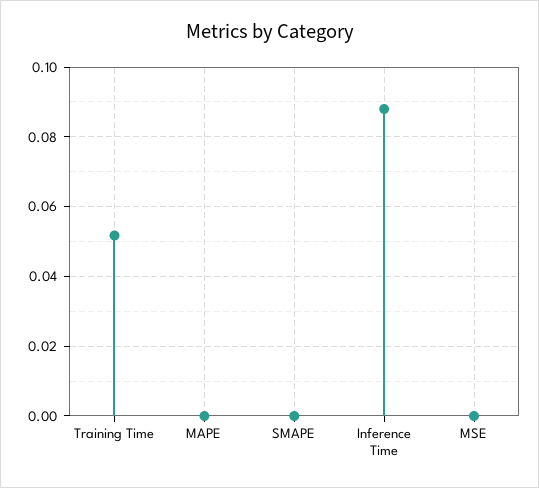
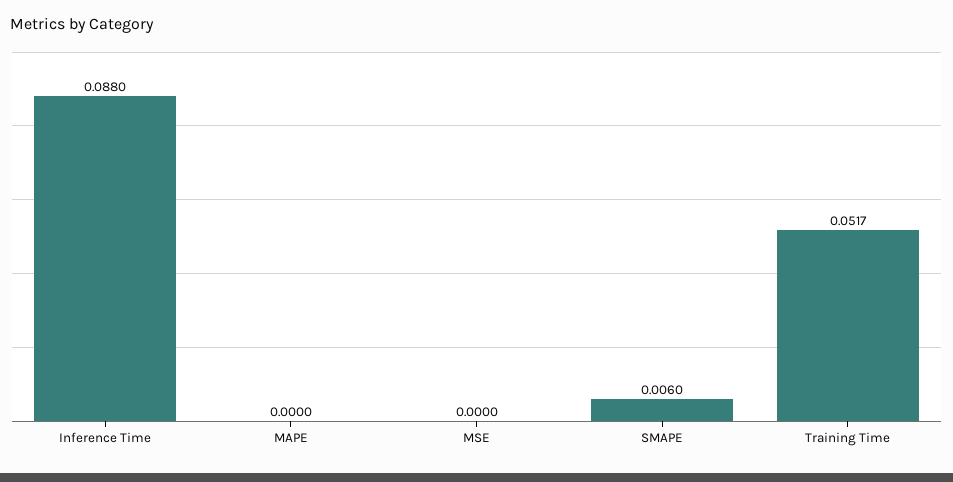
  {
    "Training Time": 0.0517,
    "MAPE": 0,
-   "SMAPE": 0,
+   "SMAPE": 0.006,
    "Inference Time": 0.088,
    "MSE": 0
  }

